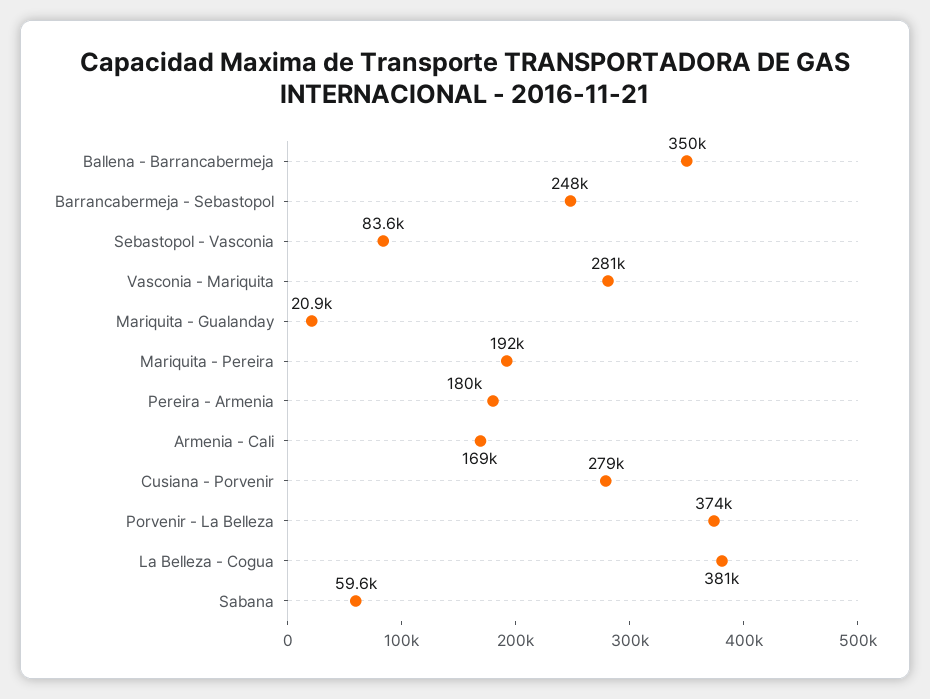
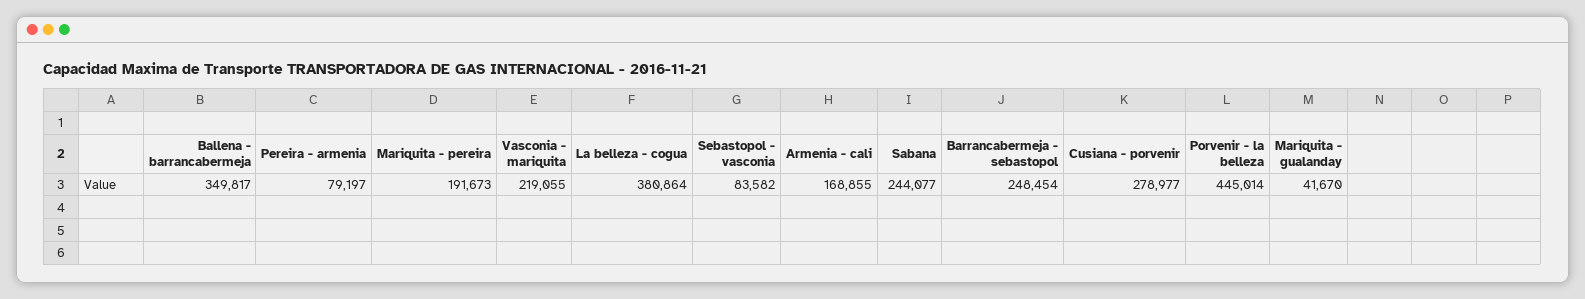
  {
    "Ballena - Barrancabermeja": 349817,
    "Barrancabermeja - Sebastopol": 248454,
    "Sebastopol - Vasconia": 83582,
-   "Vasconia - Mariquita": 281000,
+   "Vasconia - Mariquita": 219055,
-   "Mariquita - Gualanday": 20900,
+   "Mariquita - Gualanday": 41670,
    "Mariquita - Pereira": 191673,
-   "Pereira - Armenia": 180000,
+   "Pereira - Armenia": 79197,
    "Armenia - Cali": 168855,
    "Cusiana - Porvenir": 278977,
-   "Porvenir - La Belleza": 374000,
+   "Porvenir - La Belleza": 445014,
    "La Belleza - Cogua": 380864,
-   "Sabana": 59600
+   "Sabana": 244077
  }

